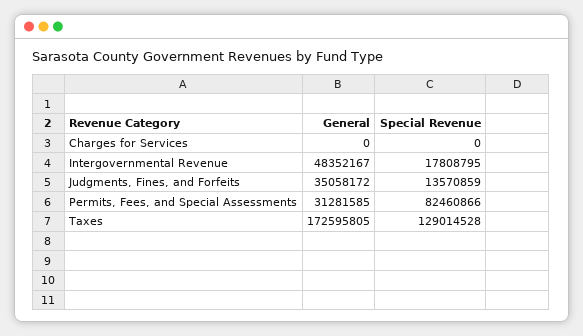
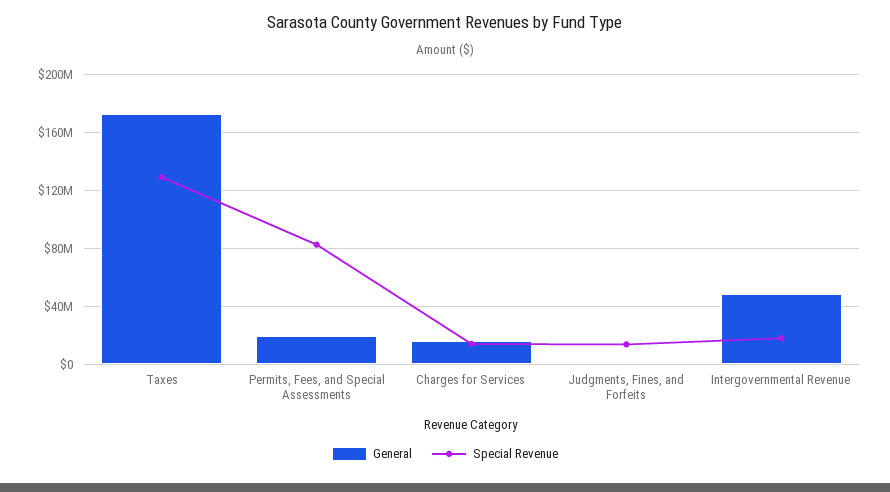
  {
    "General": {
-     "Charges for Services": 0,
+     "Charges for Services": 15000000,
      "Intergovernmental Revenue": 48352167,
-     "Judgments, Fines, and Forfeits": 35058172,
+     "Judgments, Fines, and Forfeits": 0,
-     "Permits, Fees, and Special Assessments": 31281585,
+     "Permits, Fees, and Special Assessments": 20000000,
      "Taxes": 172595805
    },
    "Special Revenue": {
-     "Charges for Services": 0,
+     "Charges for Services": 15000000,
      "Intergovernmental Revenue": 17808795,
      "Judgments, Fines, and Forfeits": 13570859,
      "Permits, Fees, and Special Assessments": 82460866,
      "Taxes": 129014528
    }
  }

